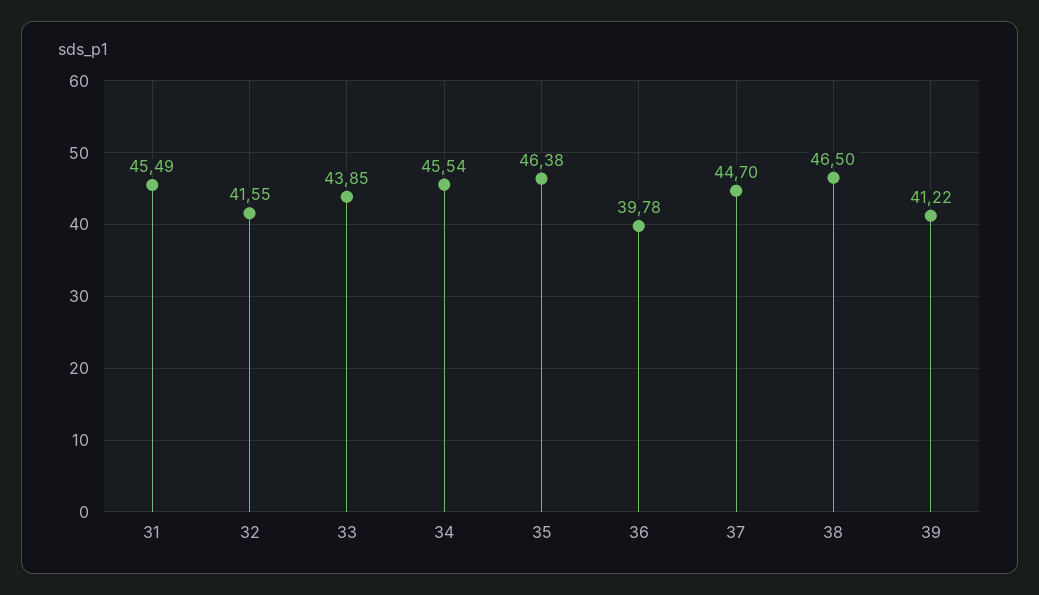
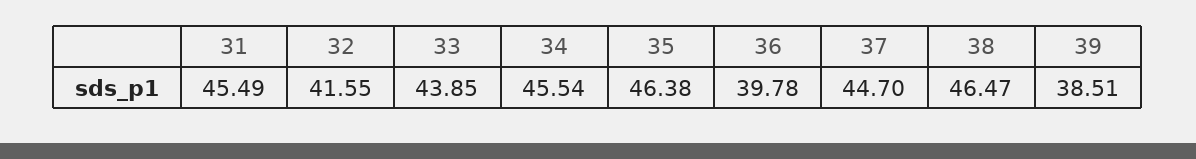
  {
    "31": 45.49,
    "32": 41.55,
    "33": 43.85,
    "34": 45.54,
    "35": 46.38,
    "36": 39.78,
    "37": 44.7,
-   "38": 46.5,
+   "38": 46.47,
-   "39": 41.22
+   "39": 38.51
  }

